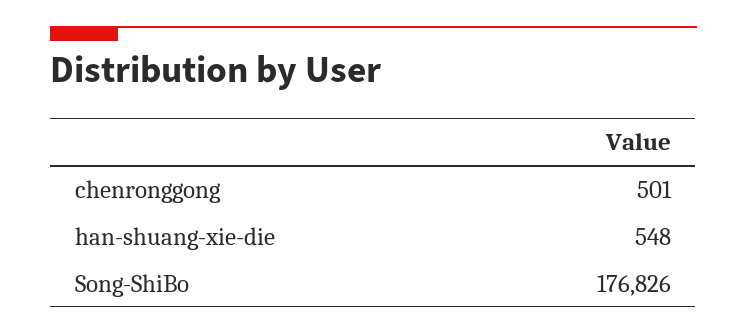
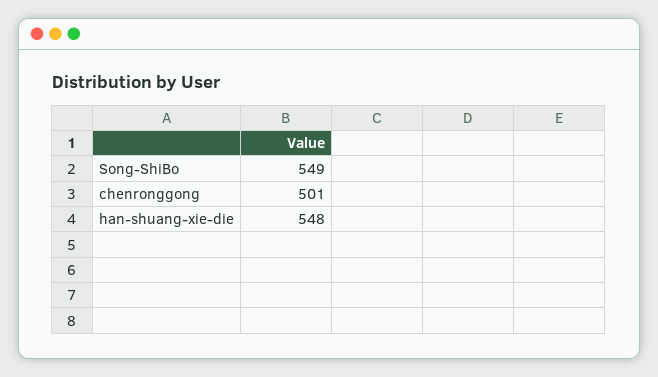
  {
    "chenronggong": 501,
    "han-shuang-xie-die": 548,
-   "Song-ShiBo": 176826
+   "Song-ShiBo": 549
  }

